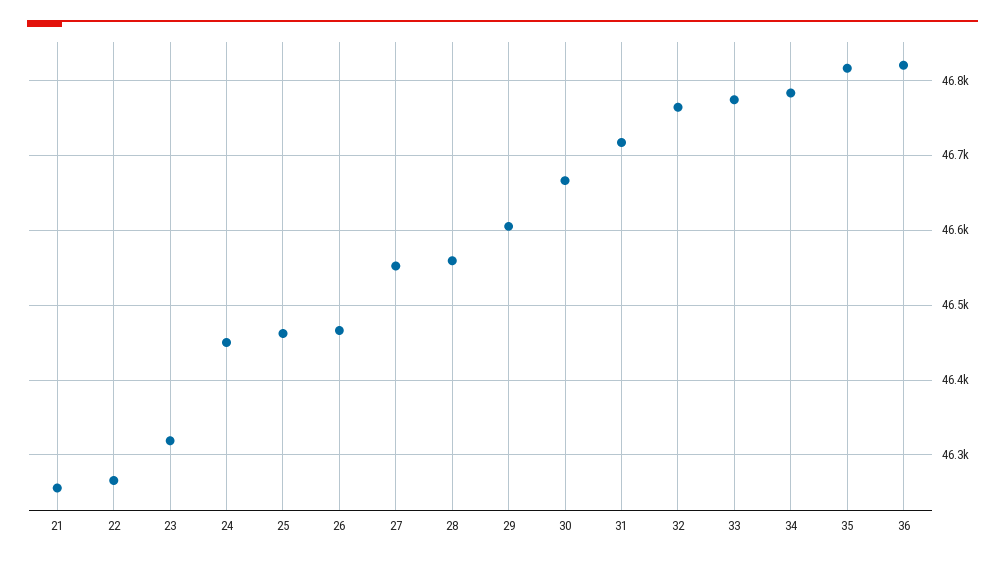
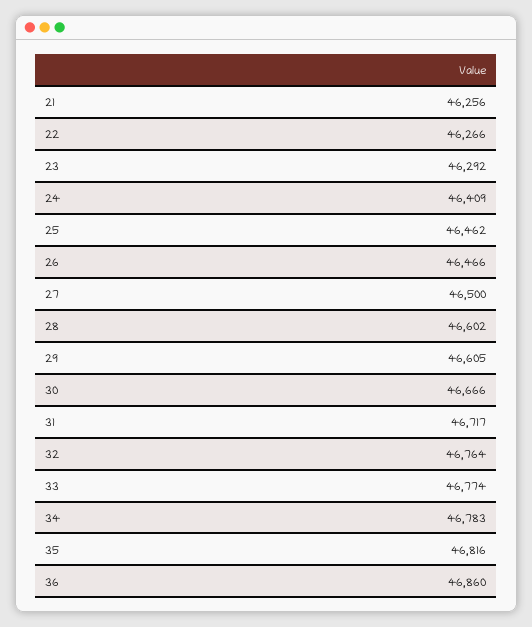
  {
    "21": 46256,
    "22": 46266,
-   "23": 46320,
+   "23": 46292,
-   "24": 46450,
+   "24": 46409,
    "25": 46462,
    "26": 46466,
-   "27": 46550,
+   "27": 46500,
-   "28": 46560,
+   "28": 46602,
    "29": 46605,
    "30": 46666,
    "31": 46717,
    "32": 46764,
    "33": 46774,
    "34": 46783,
    "35": 46816,
-   "36": 46820
+   "36": 46860
  }

